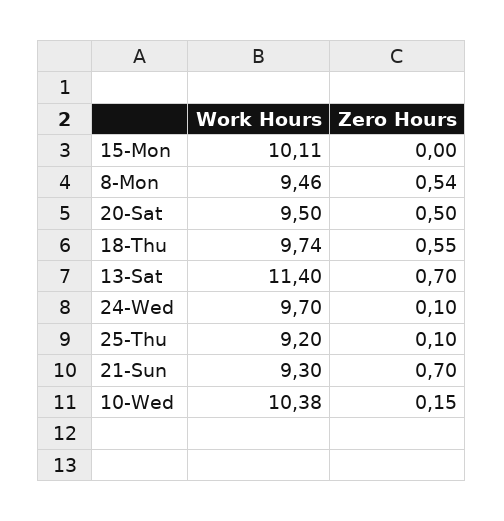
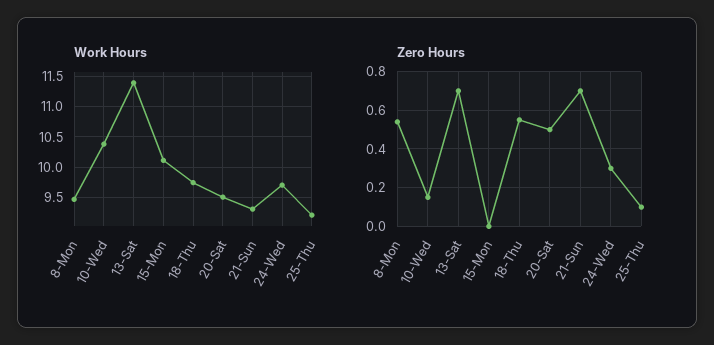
  {
    "Work Hours": {
      "15-Mon": 10.11,
      "8-Mon": 9.46,
      "20-Sat": 9.5,
      "18-Thu": 9.74,
      "13-Sat": 11.4,
      "24-Wed": 9.7,
      "25-Thu": 9.2,
      "21-Sun": 9.3,
      "10-Wed": 10.38
    },
    "Zero Hours": {
      "15-Mon": 0,
      "8-Mon": 0.54,
      "20-Sat": 0.5,
      "18-Thu": 0.55,
      "13-Sat": 0.7,
-     "24-Wed": 0.1,
+     "24-Wed": 0.3,
      "25-Thu": 0.1,
      "21-Sun": 0.7,
      "10-Wed": 0.15
    }
  }

